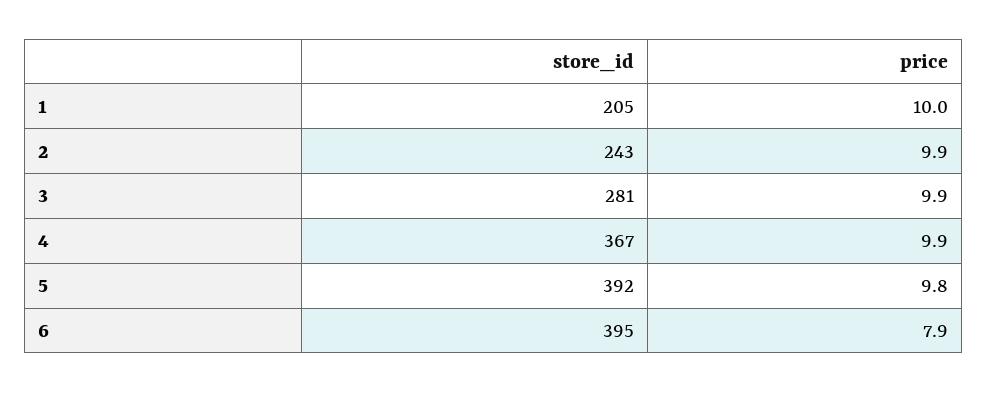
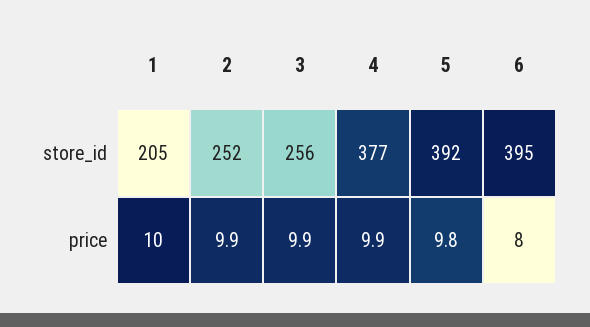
  {
    "store_id": {
      "1": 205,
-     "2": 243,
+     "2": 252,
-     "3": 281,
+     "3": 256,
-     "4": 367,
+     "4": 377,
      "5": 392,
      "6": 395
    },
    "price": {
      "1": 10,
      "2": 9.9,
      "3": 9.9,
      "4": 9.9,
      "5": 9.8,
-     "6": 7.9
+     "6": 8
    }
  }

